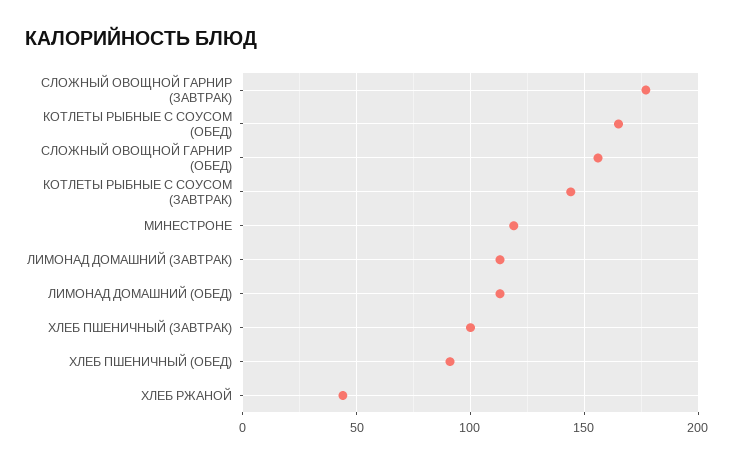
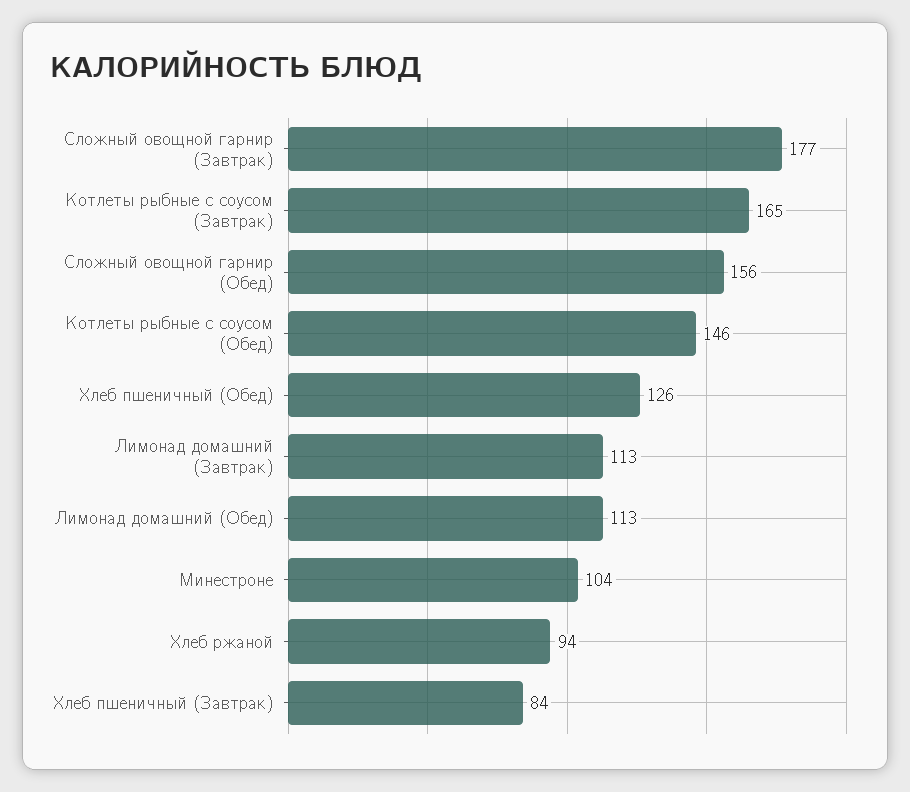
  {
    "СЛОЖНЫЙ ОВОЩНОЙ ГАРНИР (ЗАВТРАК)": 177,
-   "КОТЛЕТЫ РЫБНЫЕ С СОУСОМ (ОБЕД)": 165,
+   "КОТЛЕТЫ РЫБНЫЕ С СОУСОМ (ОБЕД)": 146,
    "СЛОЖНЫЙ ОВОЩНОЙ ГАРНИР (ОБЕД)": 156,
-   "КОТЛЕТЫ РЫБНЫЕ С СОУСОМ (ЗАВТРАК)": 145,
+   "КОТЛЕТЫ РЫБНЫЕ С СОУСОМ (ЗАВТРАК)": 165,
-   "МИНЕСТРОНЕ": 120,
+   "МИНЕСТРОНЕ": 104,
    "ЛИМОНАД ДОМАШНИЙ (ЗАВТРАК)": 113,
    "ЛИМОНАД ДОМАШНИЙ (ОБЕД)": 113,
-   "ХЛЕБ ПШЕНИЧНЫЙ (ЗАВТРАК)": 100,
+   "ХЛЕБ ПШЕНИЧНЫЙ (ЗАВТРАК)": 84,
-   "ХЛЕБ ПШЕНИЧНЫЙ (ОБЕД)": 90,
+   "ХЛЕБ ПШЕНИЧНЫЙ (ОБЕД)": 126,
-   "ХЛЕБ РЖАНОЙ": 45
+   "ХЛЕБ РЖАНОЙ": 94
  }

